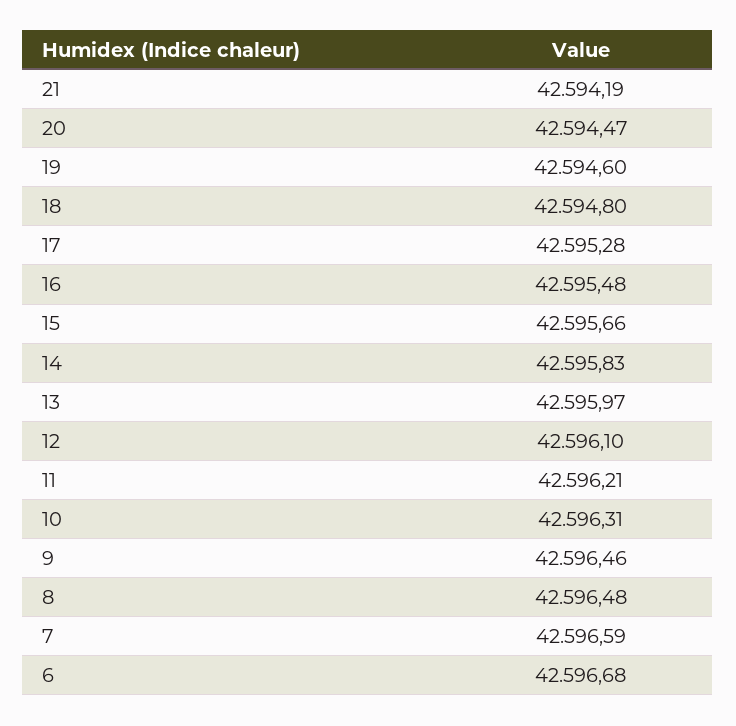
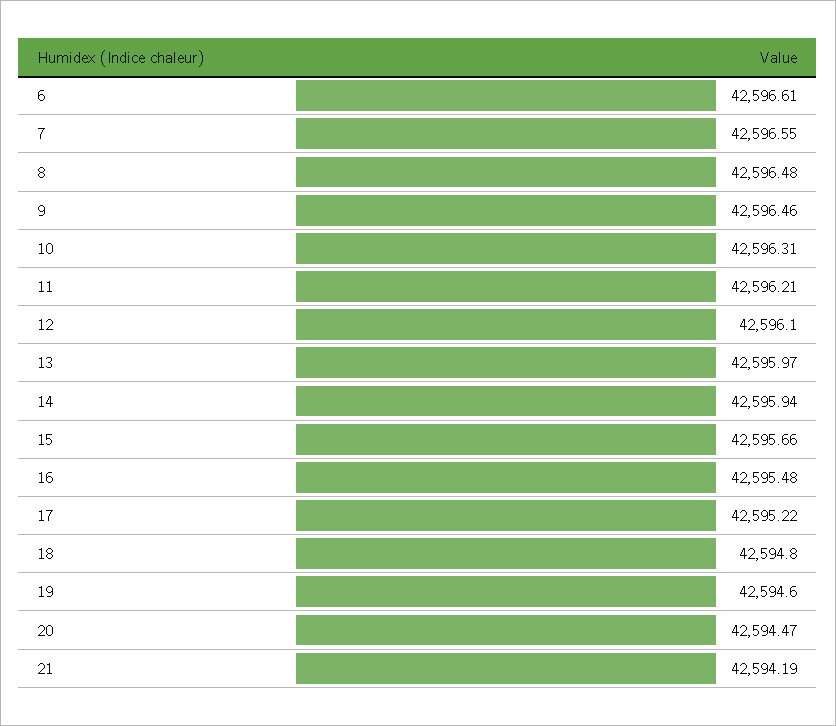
  {
    "21": 42594.19,
    "20": 42594.47,
    "19": 42594.6,
    "18": 42594.8,
-   "17": 42595.28,
+   "17": 42595.22,
    "16": 42595.48,
    "15": 42595.66,
-   "14": 42595.83,
+   "14": 42595.94,
    "13": 42595.97,
    "12": 42596.1,
    "11": 42596.21,
    "10": 42596.31,
    "9": 42596.46,
    "8": 42596.48,
-   "7": 42596.59,
+   "7": 42596.55,
-   "6": 42596.68
+   "6": 42596.61
  }

